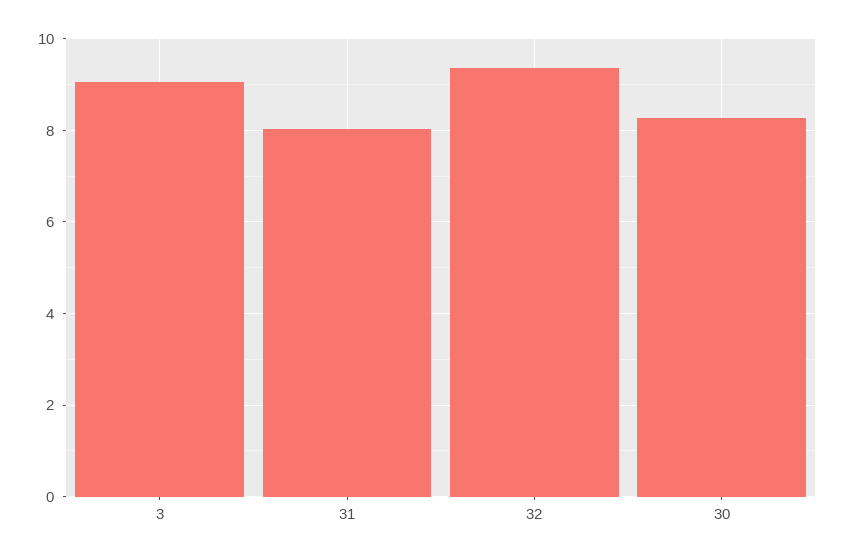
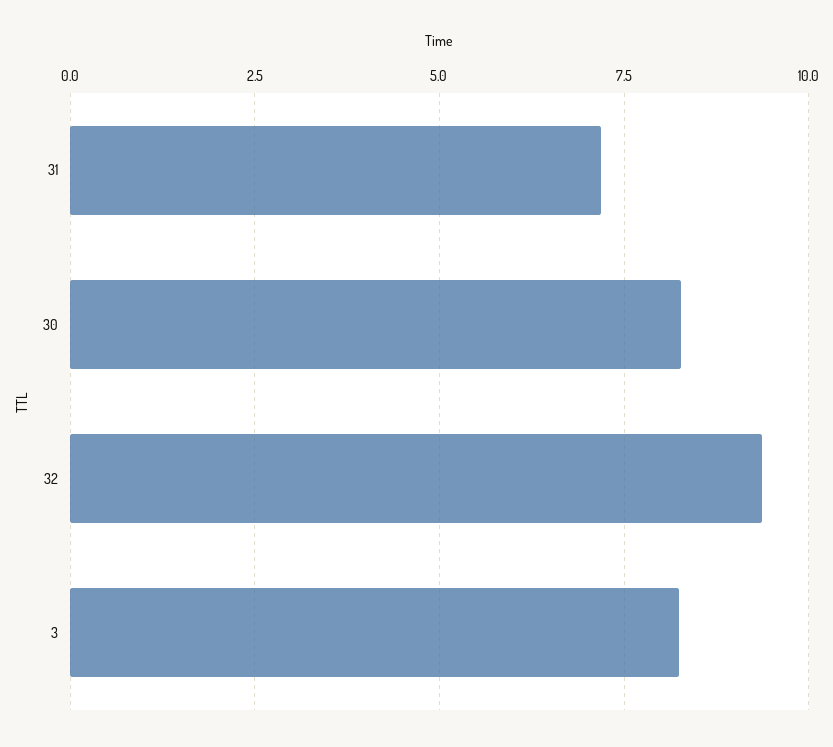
  {
-   "3": 9,
+   "3": 8.25,
-   "31": 8,
+   "31": 7.25,
    "32": 9.4,
    "30": 8.2
  }

